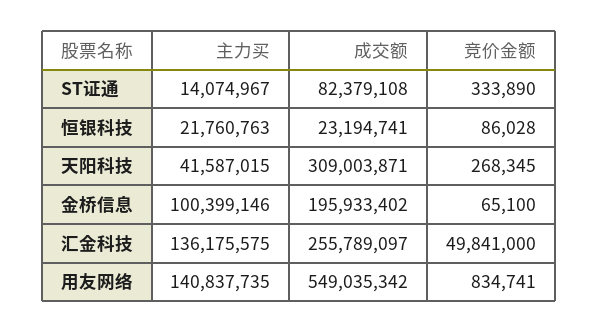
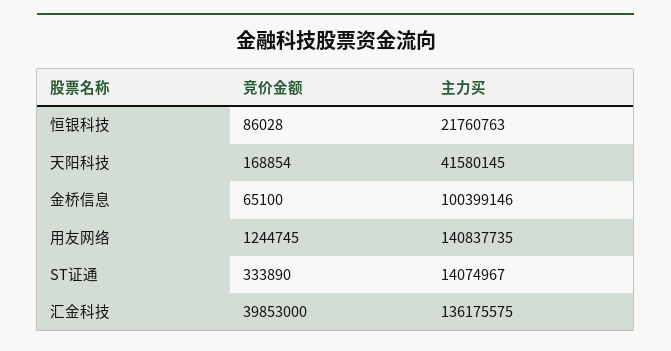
  {
    "主力买": {
      "ST证通": 14074967,
      "恒银科技": 21760763,
-     "天阳科技": 41587015,
+     "天阳科技": 41580145,
      "金桥信息": 100399146,
      "汇金科技": 136175575,
      "用友网络": 140837735
    },
-   "成交额": {
-     "ST证通": 82379108,
-     "恒银科技": 23194741,
-     "天阳科技": 309003871,
-     "金桥信息": 195933402,
-     "汇金科技": 255789097,
-     "用友网络": 549035342
-   },
    "竞价金额": {
      "ST证通": 333890,
      "恒银科技": 86028,
-     "天阳科技": 268345,
+     "天阳科技": 168854,
      "金桥信息": 65100,
-     "汇金科技": 49841000,
+     "汇金科技": 39853000,
-     "用友网络": 834741
+     "用友网络": 1244745
    }
  }

